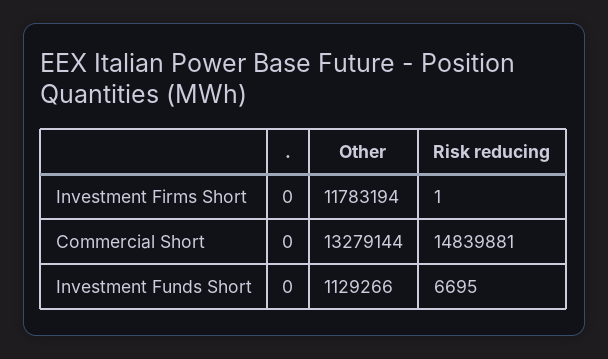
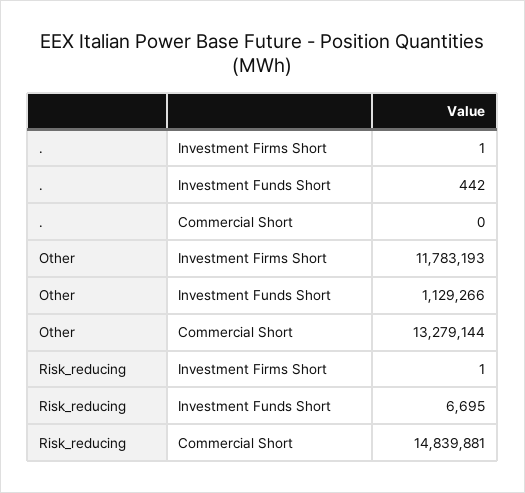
  {
    ".": {
-     "Investment Firms Short": 0,
+     "Investment Firms Short": 1,
      "Commercial Short": 0,
-     "Investment Funds Short": 0
+     "Investment Funds Short": 442
    },
    "Other": {
-     "Investment Firms Short": 11783194,
+     "Investment Firms Short": 11783193,
      "Commercial Short": 13279144,
      "Investment Funds Short": 1129266
    },
    "Risk reducing": {
      "Investment Firms Short": 1,
      "Commercial Short": 14839881,
      "Investment Funds Short": 6695
    }
  }

